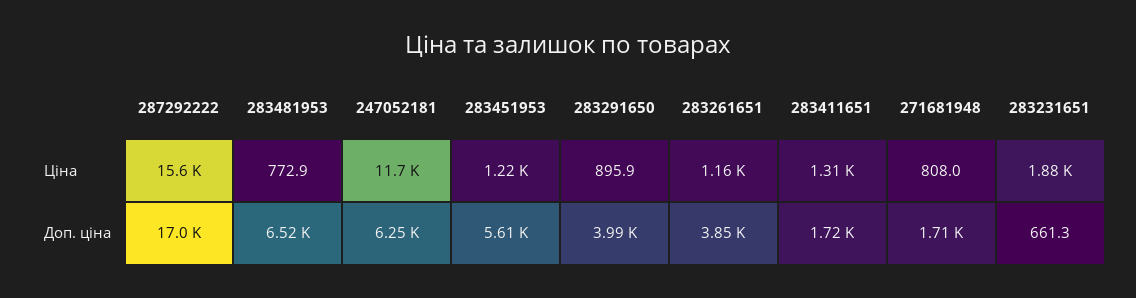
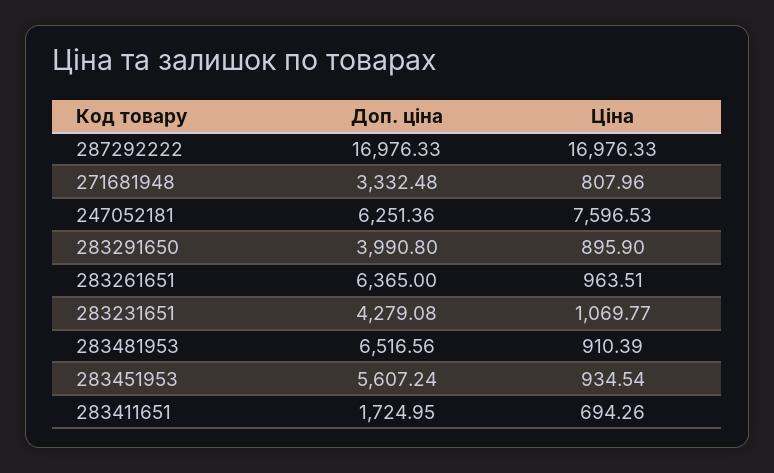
  {
    "287292222": {
-     "Ціна": 15600,
+     "Ціна": 16976.33,
      "Доп. ціна": 16976.33
    },
    "283481953": {
-     "Ціна": 772.9,
+     "Ціна": 910.39,
      "Доп. ціна": 6516.56
    },
    "247052181": {
-     "Ціна": 11700,
+     "Ціна": 7596.53,
      "Доп. ціна": 6251.36
    },
    "283451953": {
-     "Ціна": 1220,
+     "Ціна": 934.54,
      "Доп. ціна": 5607.24
    },
    "283291650": {
      "Ціна": 895.9,
      "Доп. ціна": 3990.8
    },
    "283261651": {
-     "Ціна": 1160,
+     "Ціна": 963.51,
-     "Доп. ціна": 3850
+     "Доп. ціна": 6365
    },
    "283411651": {
-     "Ціна": 1310,
+     "Ціна": 694.26,
      "Доп. ціна": 1724.95
    },
    "271681948": {
      "Ціна": 807.96,
-     "Доп. ціна": 1710
+     "Доп. ціна": 3332.48
    },
    "283231651": {
-     "Ціна": 1880,
+     "Ціна": 1069.77,
-     "Доп. ціна": 661.3
+     "Доп. ціна": 4279.08
    }
  }

